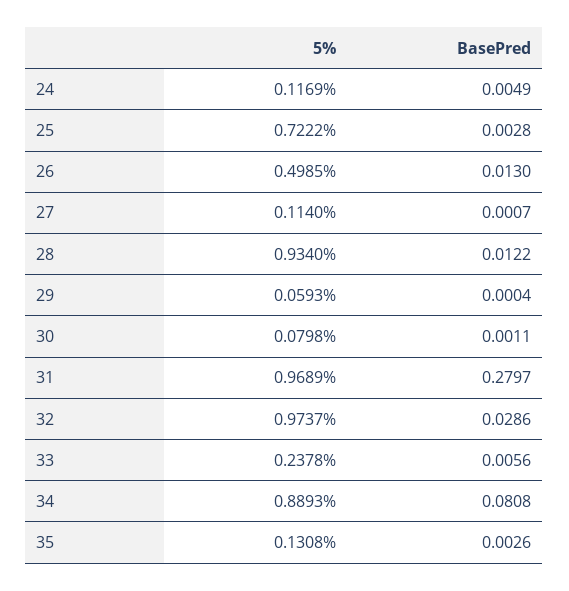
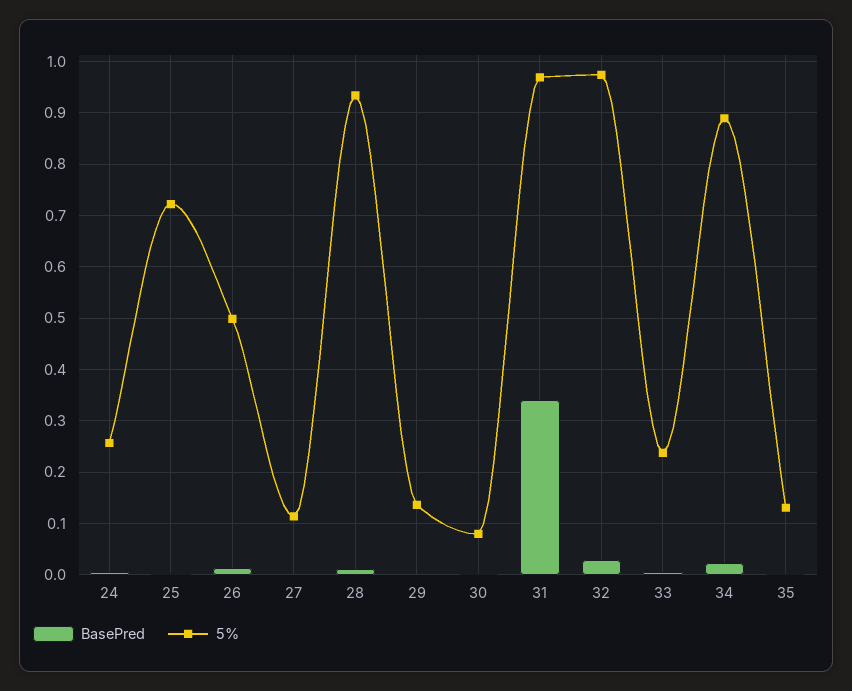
  {
    "5%": {
-     "24": 0.1169,
+     "24": 0.26,
      "25": 0.7222,
      "26": 0.4985,
      "27": 0.114,
      "28": 0.934,
-     "29": 0.0593,
+     "29": 0.14,
      "30": 0.0798,
      "31": 0.9689,
      "32": 0.9737,
      "33": 0.2378,
      "34": 0.8893,
      "35": 0.1308
    },
    "BasePred": {
      "24": 0.0049,
      "25": 0.0028,
      "26": 0.013,
      "27": 0.0007,
      "28": 0.0122,
      "29": 0.0004,
      "30": 0.0011,
-     "31": 0.2797,
+     "31": 0.34,
      "32": 0.0286,
      "33": 0.0056,
-     "34": 0.0808,
+     "34": 0.02,
      "35": 0.0026
    }
  }

